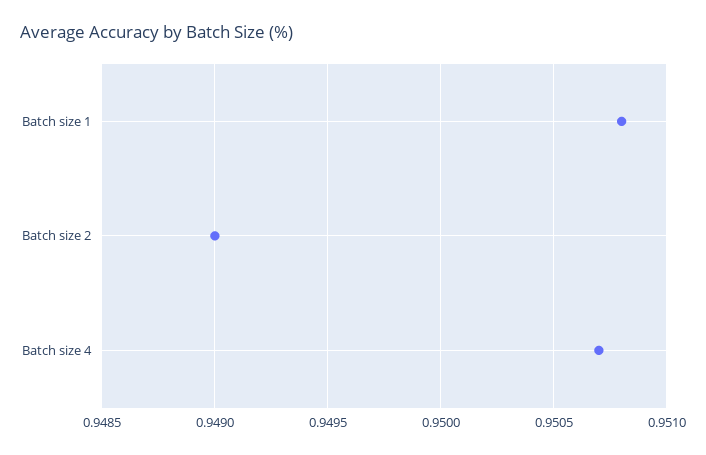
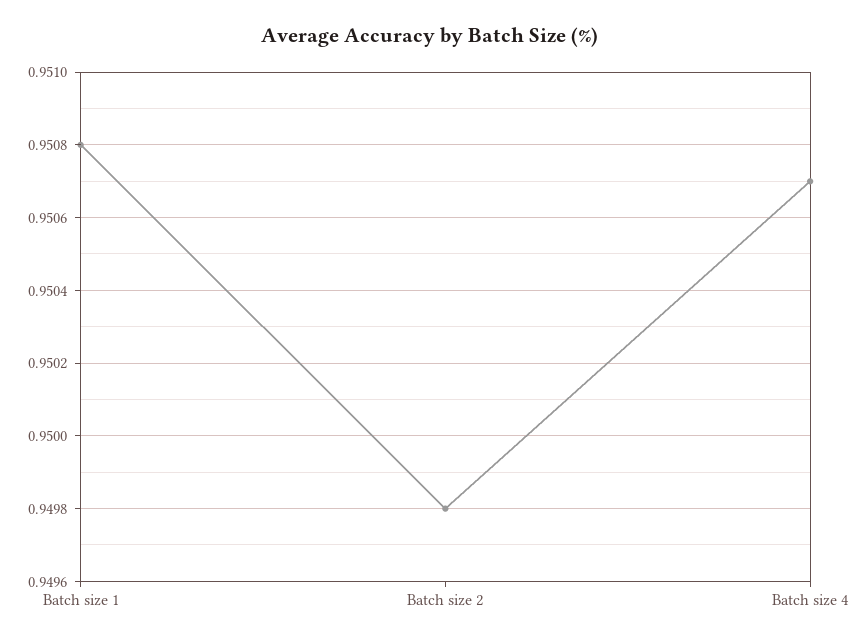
  {
    "Batch size 1": 0.9508,
-   "Batch size 2": 0.949,
+   "Batch size 2": 0.9498,
    "Batch size 4": 0.9507
  }

